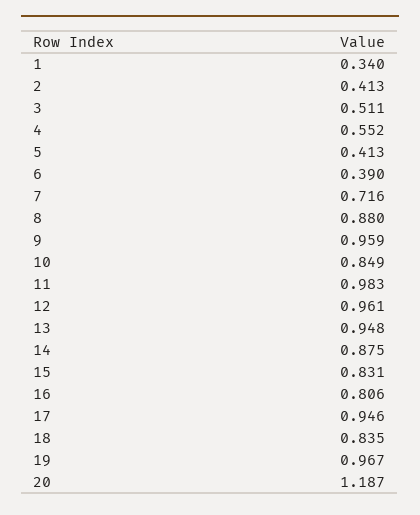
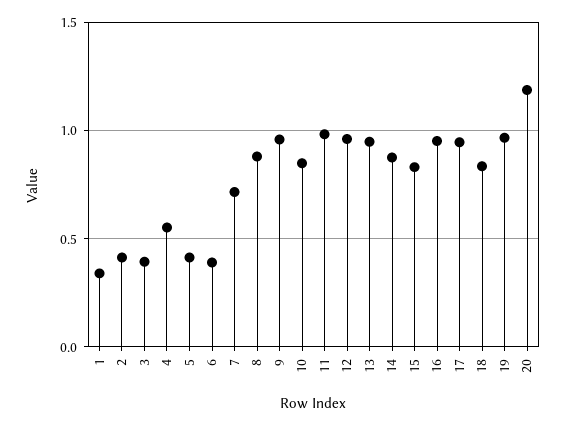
  {
    "1": 0.34,
    "2": 0.413,
-   "3": 0.511,
+   "3": 0.4,
    "4": 0.552,
    "5": 0.413,
    "6": 0.39,
    "7": 0.716,
    "8": 0.88,
    "9": 0.959,
    "10": 0.849,
    "11": 0.983,
    "12": 0.961,
    "13": 0.948,
    "14": 0.875,
    "15": 0.831,
-   "16": 0.806,
+   "16": 0.95,
    "17": 0.946,
    "18": 0.835,
    "19": 0.967,
    "20": 1.187
  }

